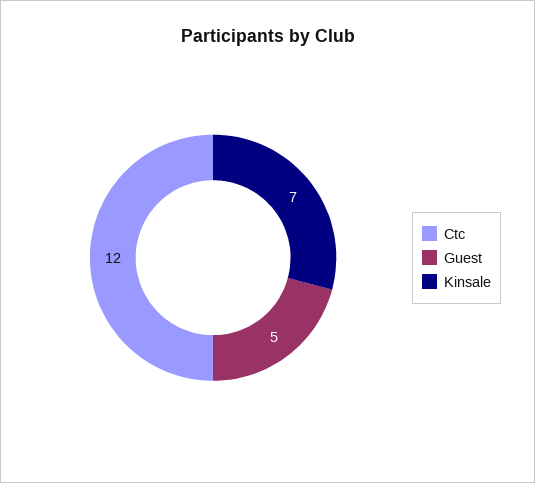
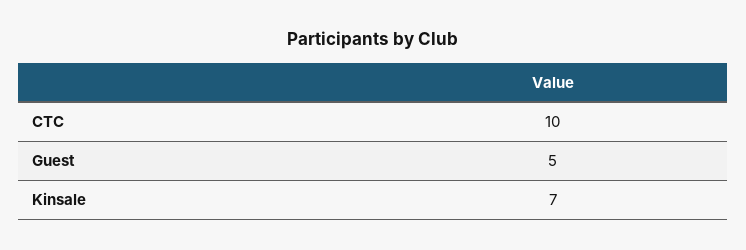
  {
-   "Ctc": 12,
+   "Ctc": 10,
    "Guest": 5,
    "Kinsale": 7
  }

